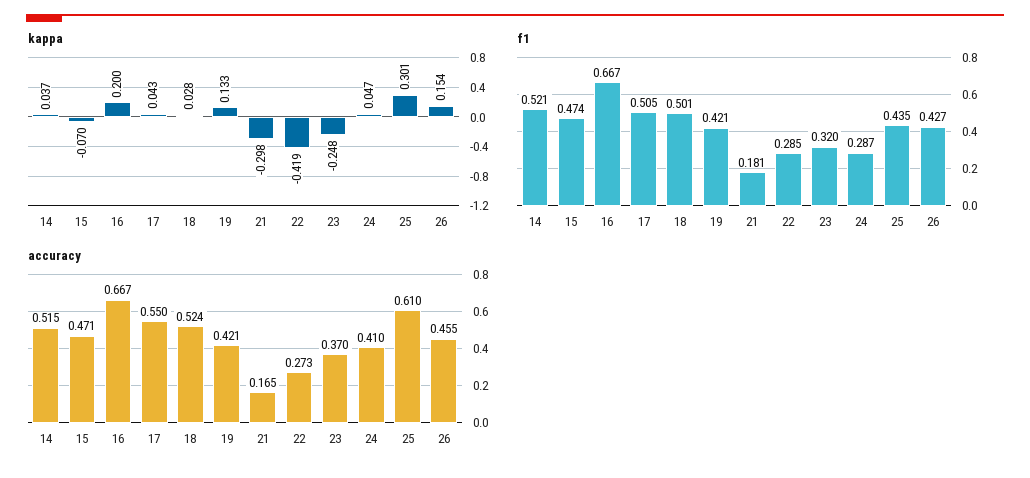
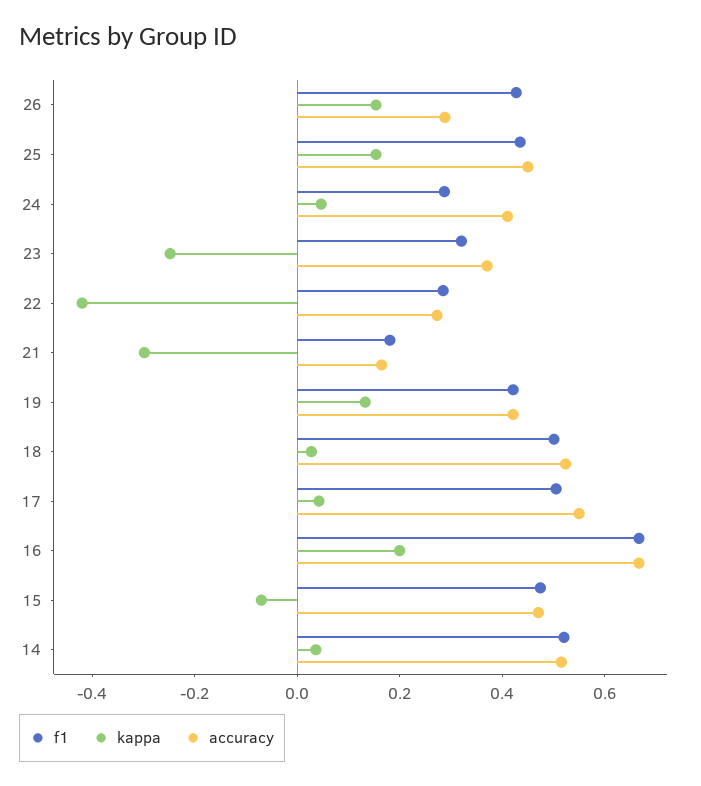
  {
    "kappa": {
      "14": 0.037,
      "15": -0.07,
      "16": 0.2,
      "17": 0.043,
      "18": 0.028,
      "19": 0.133,
      "21": -0.298,
      "22": -0.419,
      "23": -0.248,
      "24": 0.047,
-     "25": 0.301,
+     "25": 0.15,
      "26": 0.154
    },
    "f1": {
      "14": 0.521,
      "15": 0.474,
      "16": 0.667,
      "17": 0.505,
      "18": 0.501,
      "19": 0.421,
      "21": 0.181,
      "22": 0.285,
      "23": 0.32,
      "24": 0.287,
      "25": 0.435,
      "26": 0.427
    },
    "accuracy": {
      "14": 0.515,
      "15": 0.471,
      "16": 0.667,
      "17": 0.55,
      "18": 0.524,
      "19": 0.421,
      "21": 0.165,
      "22": 0.273,
      "23": 0.37,
      "24": 0.41,
-     "25": 0.61,
+     "25": 0.45,
-     "26": 0.455
+     "26": 0.3
    }
  }

